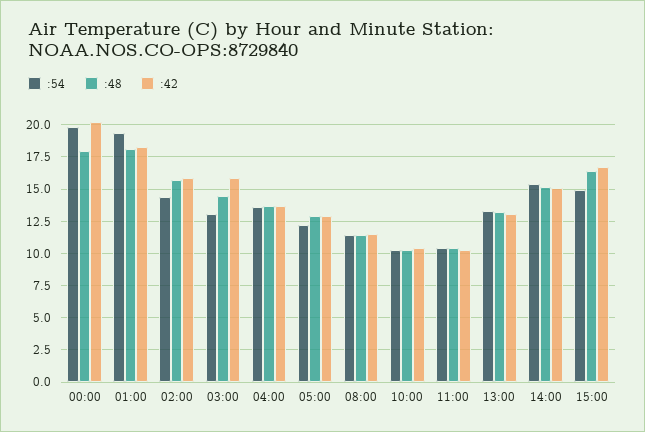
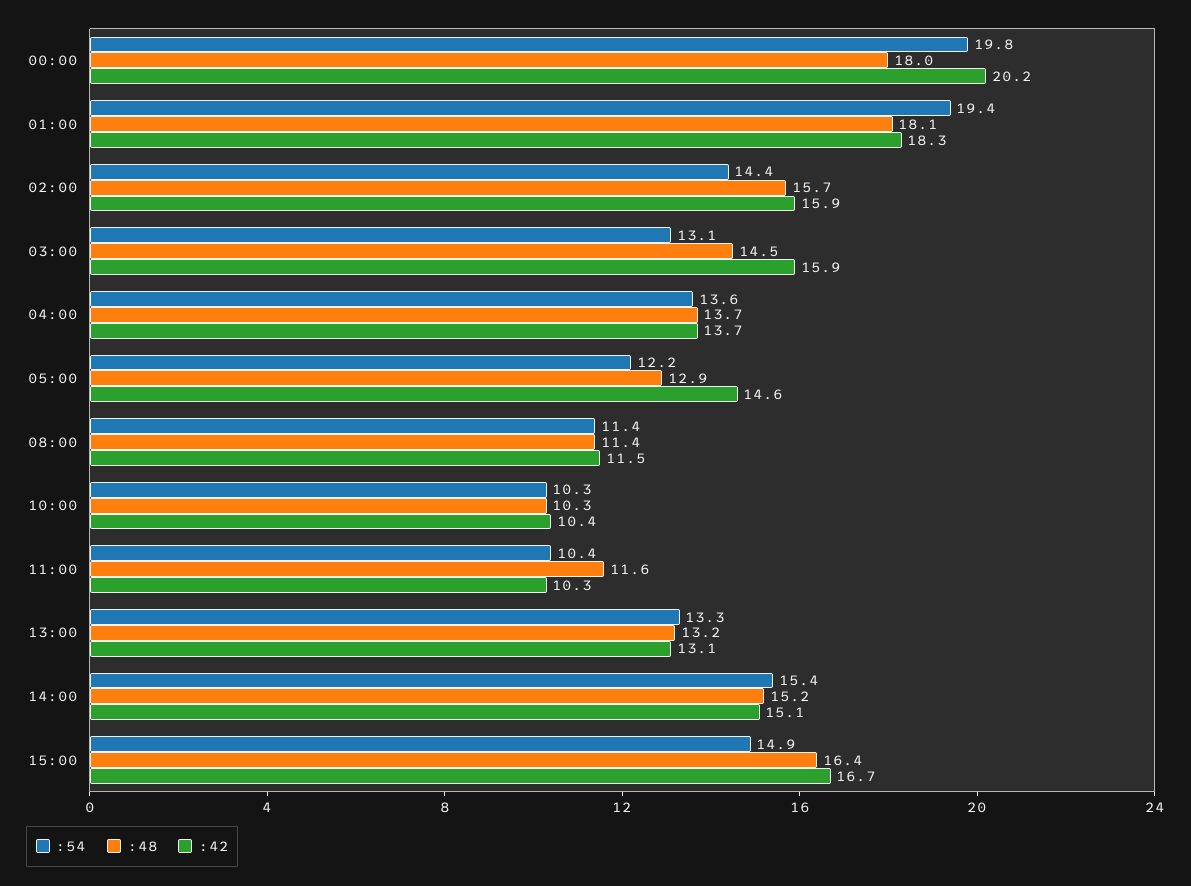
  {
    ":54": {
      "00:00": 19.8,
      "01:00": 19.4,
      "02:00": 14.4,
      "03:00": 13.1,
      "04:00": 13.6,
      "05:00": 12.2,
      "08:00": 11.4,
      "10:00": 10.3,
      "11:00": 10.4,
      "13:00": 13.3,
      "14:00": 15.4,
      "15:00": 14.9
    },
    ":48": {
      "00:00": 18,
      "01:00": 18.1,
      "02:00": 15.7,
      "03:00": 14.5,
      "04:00": 13.7,
      "05:00": 12.9,
      "08:00": 11.4,
      "10:00": 10.3,
-     "11:00": 10.5,
+     "11:00": 11.6,
      "13:00": 13.2,
      "14:00": 15.2,
      "15:00": 16.4
    },
    ":42": {
      "00:00": 20.2,
      "01:00": 18.3,
      "02:00": 15.9,
      "03:00": 15.9,
      "04:00": 13.7,
-     "05:00": 13,
+     "05:00": 14.6,
      "08:00": 11.5,
      "10:00": 10.4,
      "11:00": 10.3,
      "13:00": 13.1,
      "14:00": 15.1,
      "15:00": 16.7
    }
  }

